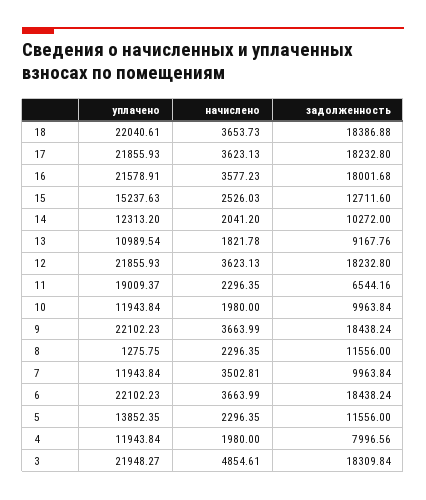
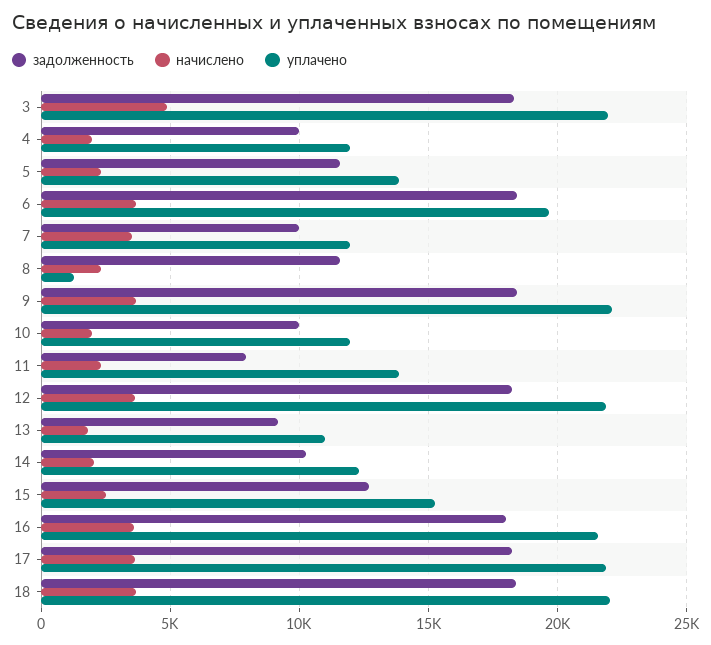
  {
    "уплачено": {
      "18": 22040.61,
      "17": 21855.93,
      "16": 21578.91,
      "15": 15237.63,
      "14": 12313.2,
      "13": 10989.54,
      "12": 21855.93,
-     "11": 19009.37,
+     "11": 14000,
      "10": 11943.84,
      "9": 22102.23,
      "8": 1275.75,
      "7": 11943.84,
-     "6": 22102.23,
+     "6": 19500,
      "5": 13852.35,
      "4": 11943.84,
      "3": 21948.27
    },
    "начислено": {
      "18": 3653.73,
      "17": 3623.13,
      "16": 3577.23,
      "15": 2526.03,
      "14": 2041.2,
      "13": 1821.78,
      "12": 3623.13,
      "11": 2296.35,
      "10": 1980,
      "9": 3663.99,
      "8": 2296.35,
      "7": 3502.81,
      "6": 3663.99,
      "5": 2296.35,
      "4": 1980,
      "3": 4854.61
    },
    "задолженность": {
      "18": 18386.88,
      "17": 18232.8,
      "16": 18001.68,
      "15": 12711.6,
      "14": 10272,
      "13": 9167.76,
      "12": 18232.8,
-     "11": 6544.16,
+     "11": 8000,
      "10": 9963.84,
      "9": 18438.24,
      "8": 11556,
      "7": 9963.84,
      "6": 18438.24,
      "5": 11556,
-     "4": 7996.56,
+     "4": 10000,
      "3": 18309.84
    }
  }

